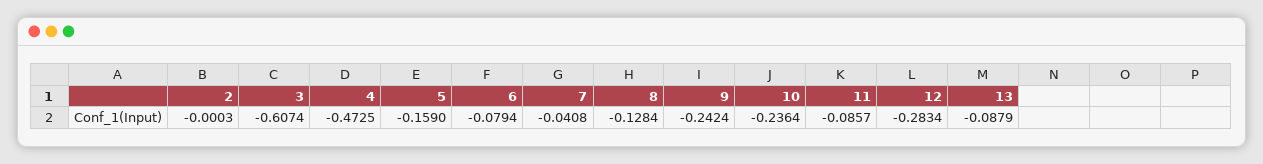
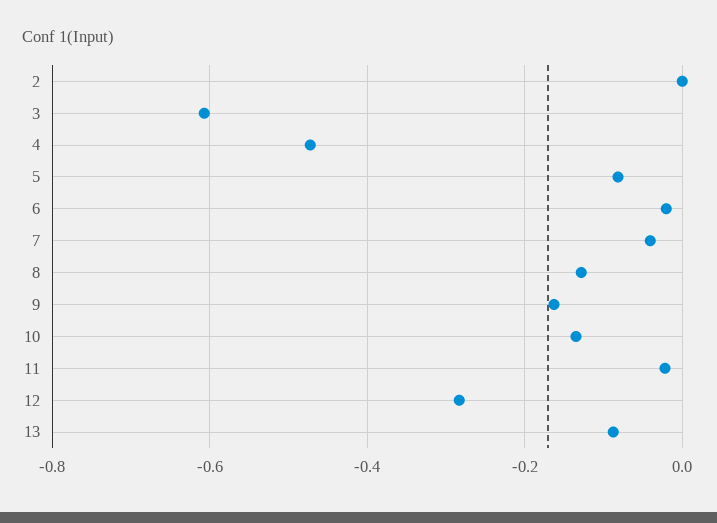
  {
    "2": -0.0003,
    "3": -0.6074,
    "4": -0.4725,
-   "5": -0.159,
+   "5": -0.08,
-   "6": -0.0794,
+   "6": -0.02,
    "7": -0.0408,
    "8": -0.1284,
-   "9": -0.2424,
+   "9": -0.16,
-   "10": -0.2364,
+   "10": -0.14,
-   "11": -0.0857,
+   "11": -0.02,
    "12": -0.2834,
    "13": -0.0879
  }

